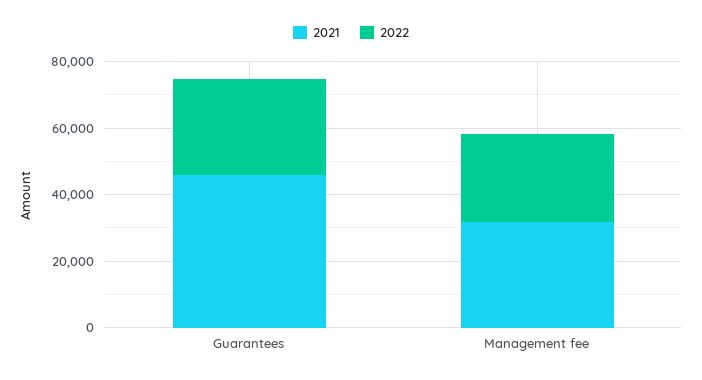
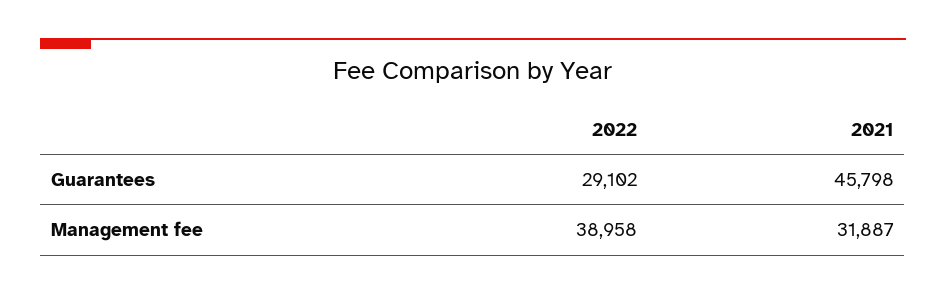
  {
    "2021": {
      "Guarantees": 45798,
      "Management fee": 31887
    },
    "2022": {
      "Guarantees": 29102,
-     "Management fee": 25000
+     "Management fee": 38958
    }
  }

